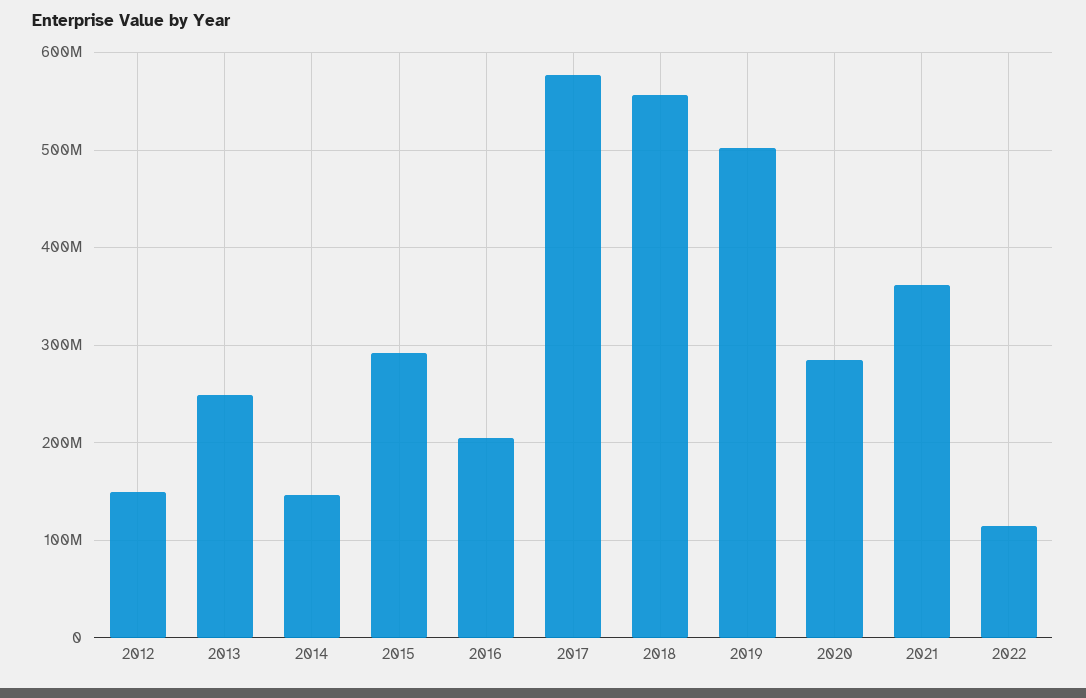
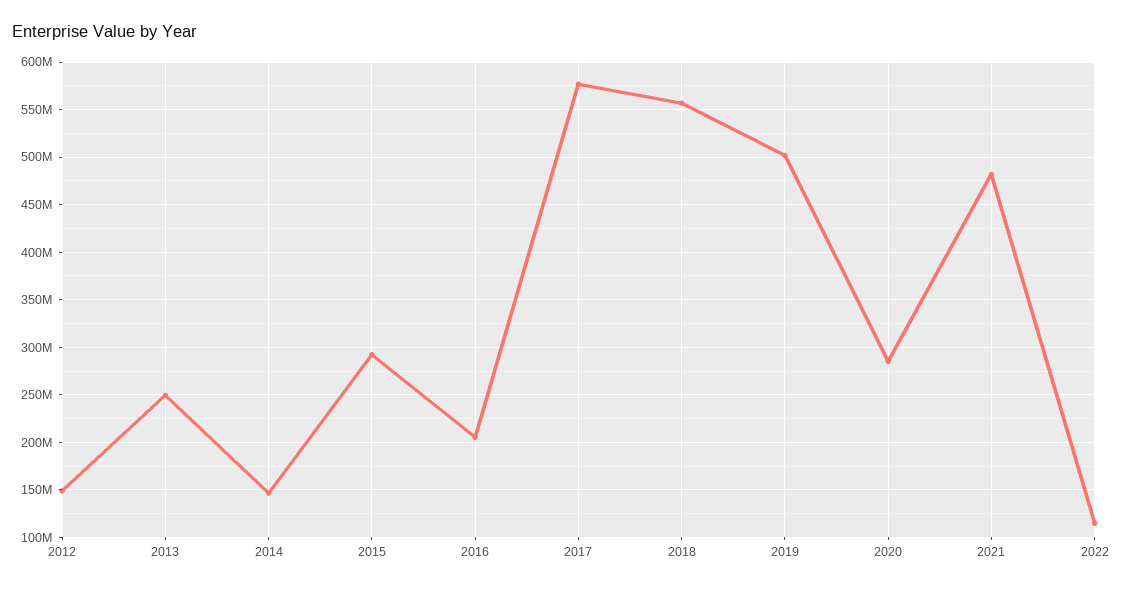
  {
    "2012": 150000000,
    "2013": 250000000,
    "2014": 150000000,
    "2015": 290000000,
    "2016": 210000000,
    "2017": 580000000,
    "2018": 560000000,
    "2019": 500000000,
    "2020": 290000000,
-   "2021": 360000000,
+   "2021": 480000000,
    "2022": 110000000
  }

